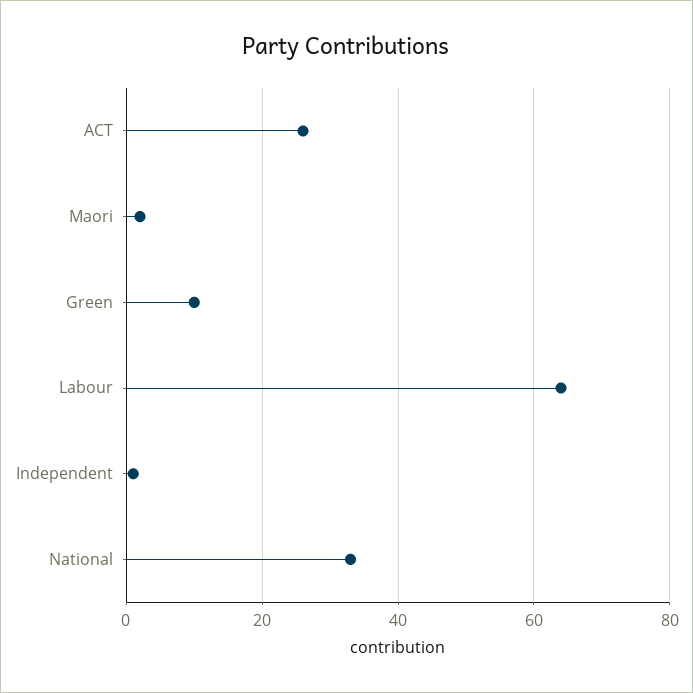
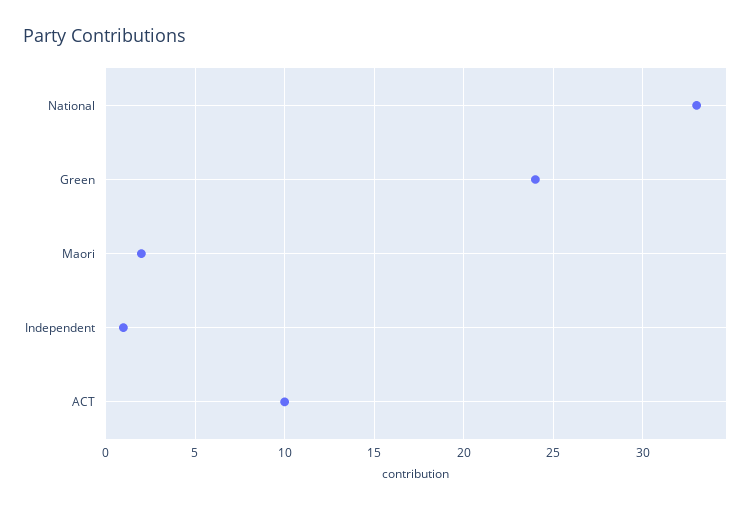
  {
-   "ACT": 25,
+   "ACT": 10,
    "Maori": 2,
-   "Green": 10,
+   "Green": 24,
-   "Labour": 65,
    "Independent": 1,
    "National": 33
  }

